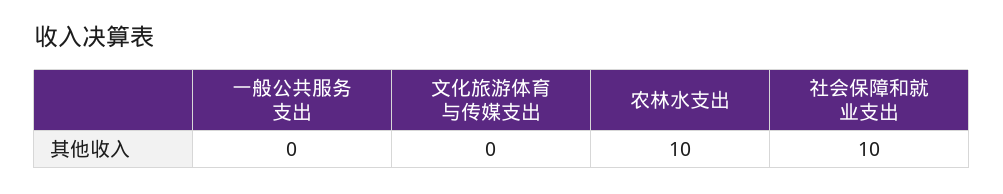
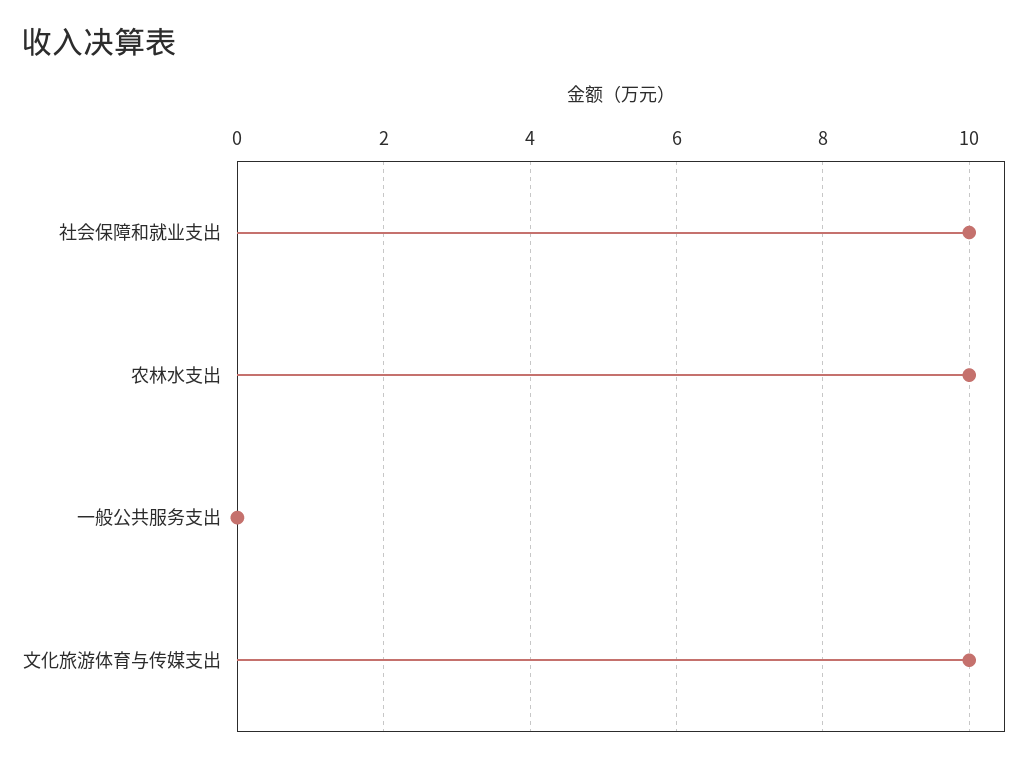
  {
    "一般公共服务支出": 0,
-   "文化旅游体育与传媒支出": 0,
+   "文化旅游体育与传媒支出": 10,
    "农林水支出": 10,
    "社会保障和就业支出": 10
  }

